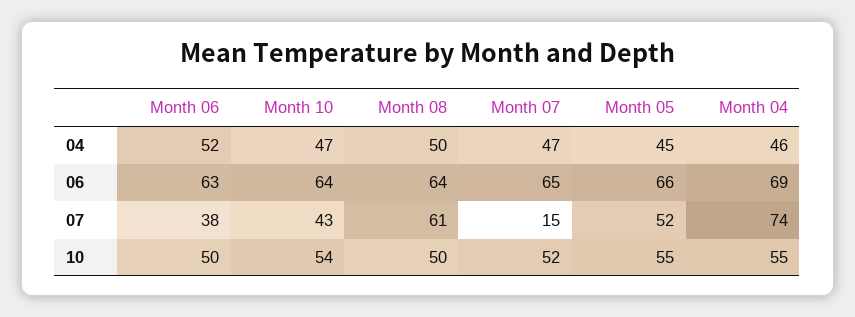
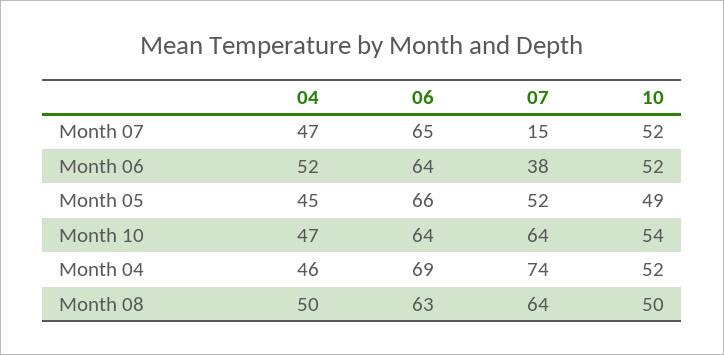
  {
    "Month 06": {
      "04": 52,
-     "06": 63,
+     "06": 64,
      "07": 38,
-     "10": 50
+     "10": 52
    },
    "Month 10": {
      "04": 47,
      "06": 64,
-     "07": 43,
+     "07": 64,
      "10": 54
    },
    "Month 08": {
      "04": 50,
-     "06": 64,
+     "06": 63,
-     "07": 61,
+     "07": 64,
      "10": 50
    },
    "Month 07": {
      "04": 47,
      "06": 65,
      "07": 15,
      "10": 52
    },
    "Month 05": {
      "04": 45,
      "06": 66,
      "07": 52,
-     "10": 55
+     "10": 49
    },
    "Month 04": {
      "04": 46,
      "06": 69,
      "07": 74,
-     "10": 55
+     "10": 52
    }
  }

